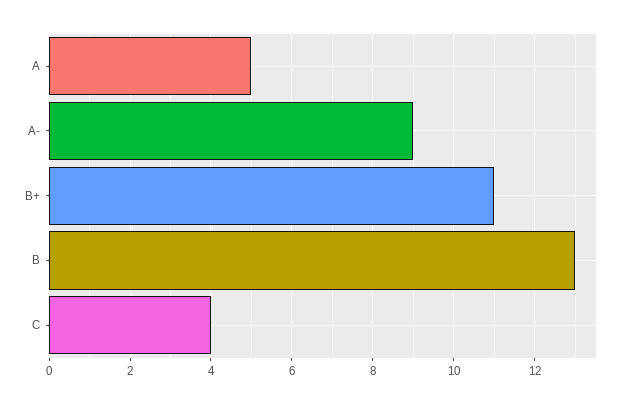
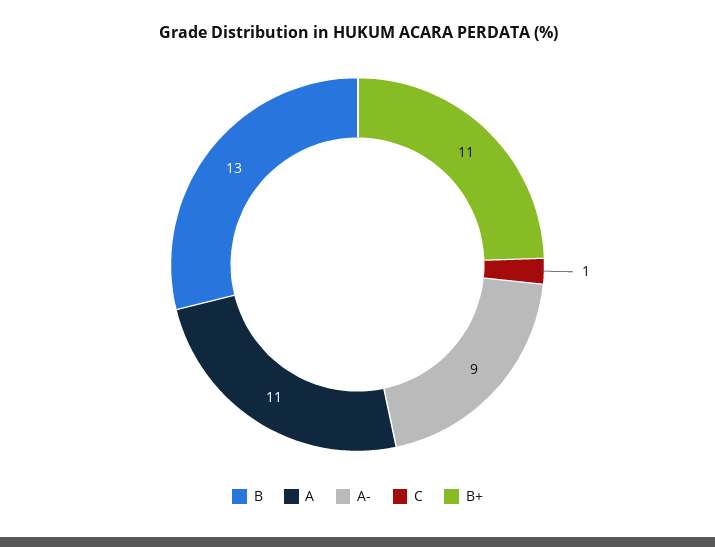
  {
-   "A": 5,
+   "A": 11,
    "A-": 9,
    "B+": 11,
    "B": 13,
-   "C": 4
+   "C": 1
  }

